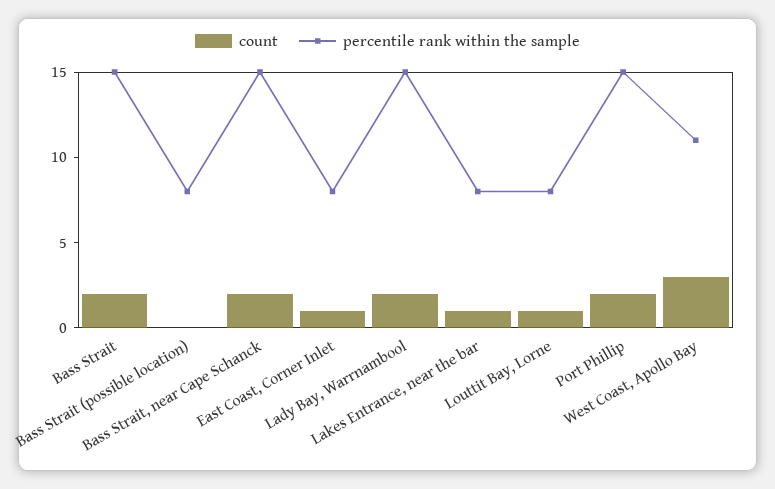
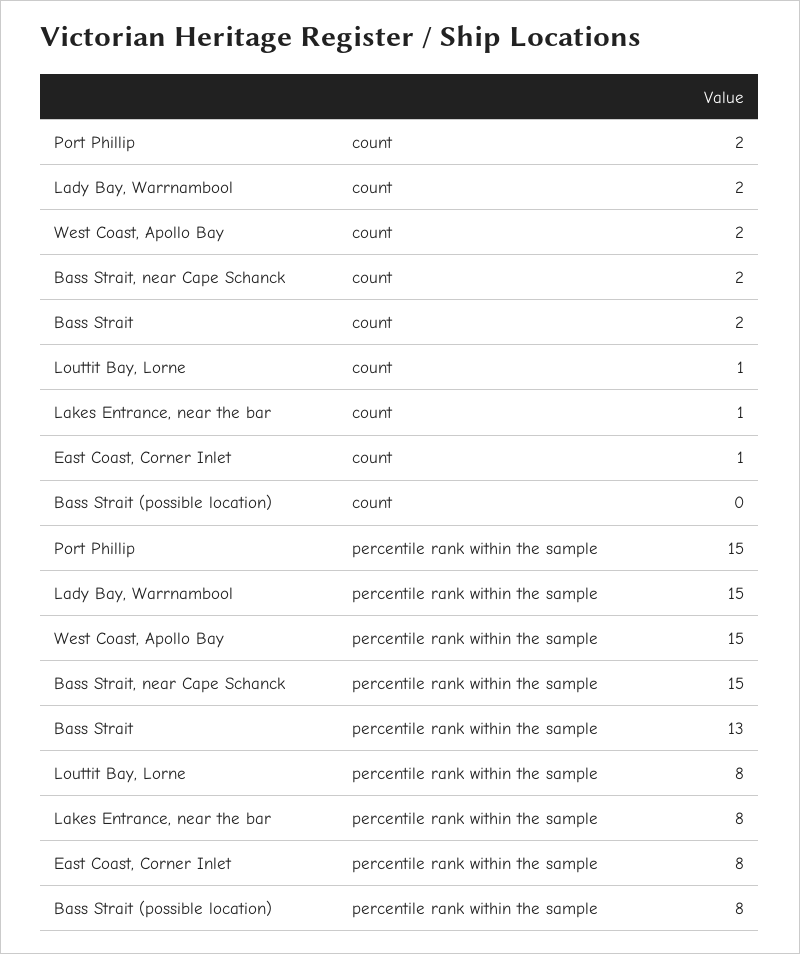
  {
    "count": {
      "Bass Strait": 2,
      "Bass Strait (possible location)": 0,
      "Bass Strait, near Cape Schanck": 2,
      "East Coast, Corner Inlet": 1,
      "Lady Bay, Warrnambool": 2,
      "Lakes Entrance, near the bar": 1,
      "Louttit Bay, Lorne": 1,
      "Port Phillip": 2,
-     "West Coast, Apollo Bay": 3
+     "West Coast, Apollo Bay": 2
    },
    "percentile rank within the sample": {
-     "Bass Strait": 15,
+     "Bass Strait": 13,
      "Bass Strait (possible location)": 8,
      "Bass Strait, near Cape Schanck": 15,
      "East Coast, Corner Inlet": 8,
      "Lady Bay, Warrnambool": 15,
      "Lakes Entrance, near the bar": 8,
      "Louttit Bay, Lorne": 8,
      "Port Phillip": 15,
-     "West Coast, Apollo Bay": 11
+     "West Coast, Apollo Bay": 15
    }
  }

